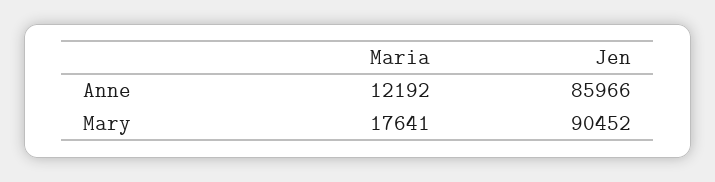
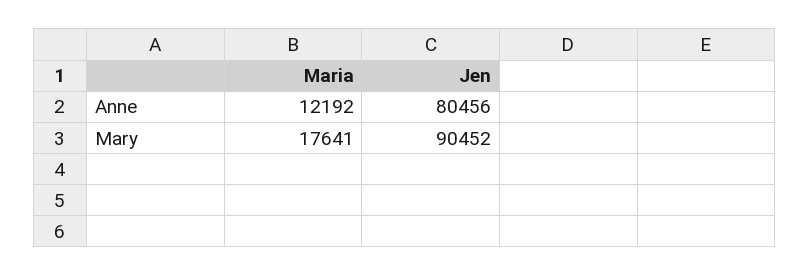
  {
    "Maria": {
      "Anne": 12192,
      "Mary": 17641
    },
    "Jen": {
-     "Anne": 85966,
+     "Anne": 80456,
      "Mary": 90452
    }
  }

